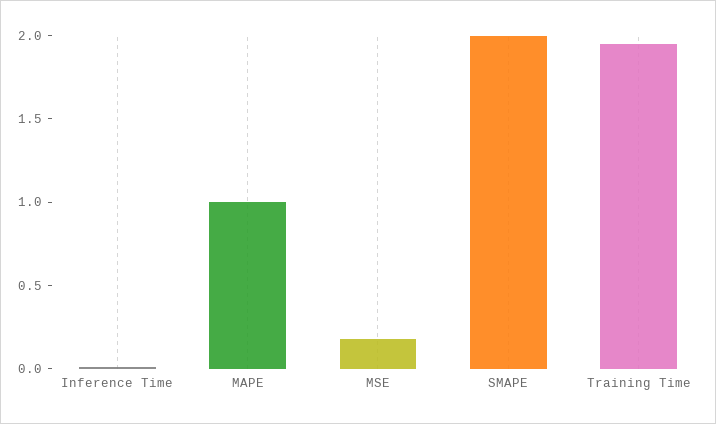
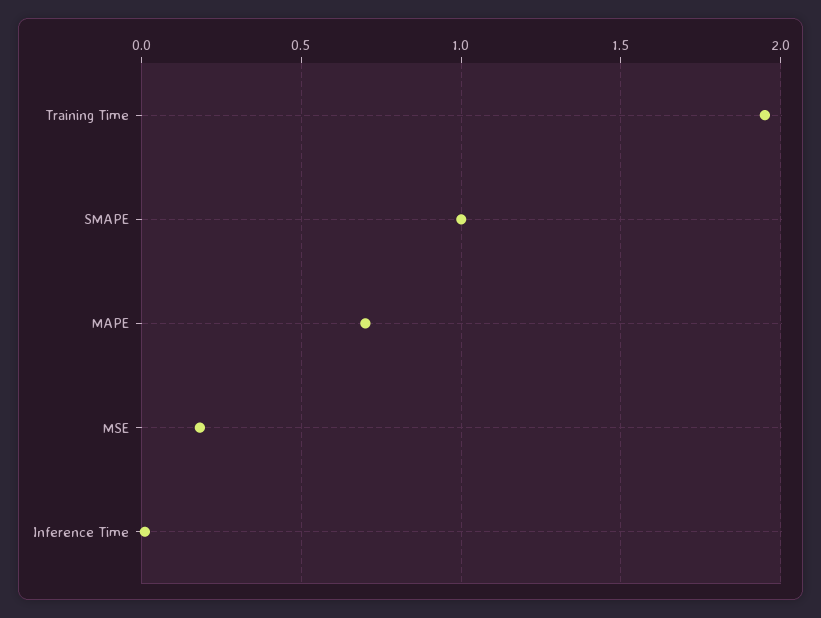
  {
    "Inference Time": 0,
-   "MAPE": 1,
+   "MAPE": 0.7,
    "MSE": 0.2,
-   "SMAPE": 2,
+   "SMAPE": 1,
    "Training Time": 1.95
  }

